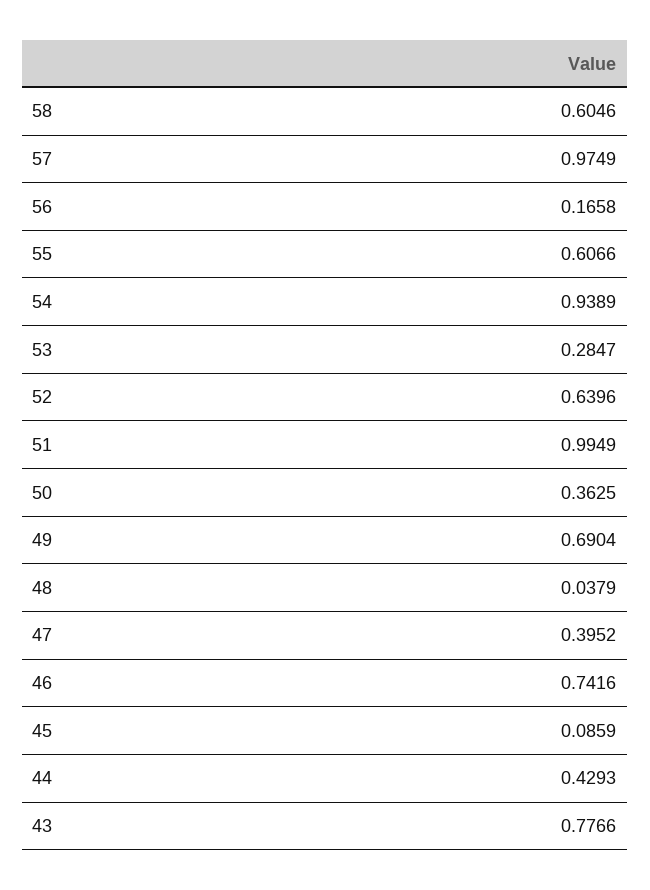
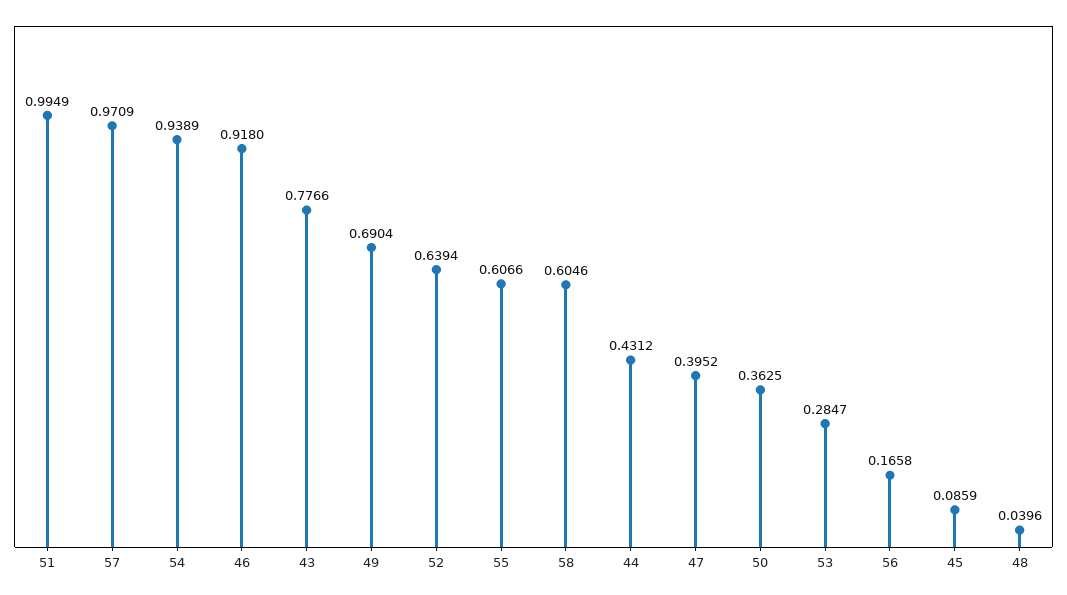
  {
    "58": 0.6046,
-   "57": 0.9749,
+   "57": 0.9709,
    "56": 0.1658,
    "55": 0.6066,
    "54": 0.9389,
    "53": 0.2847,
-   "52": 0.6396,
+   "52": 0.6394,
    "51": 0.9949,
    "50": 0.3625,
    "49": 0.6904,
-   "48": 0.0379,
+   "48": 0.0396,
    "47": 0.3952,
-   "46": 0.7416,
+   "46": 0.918,
    "45": 0.0859,
-   "44": 0.4293,
+   "44": 0.4312,
    "43": 0.7766
  }

